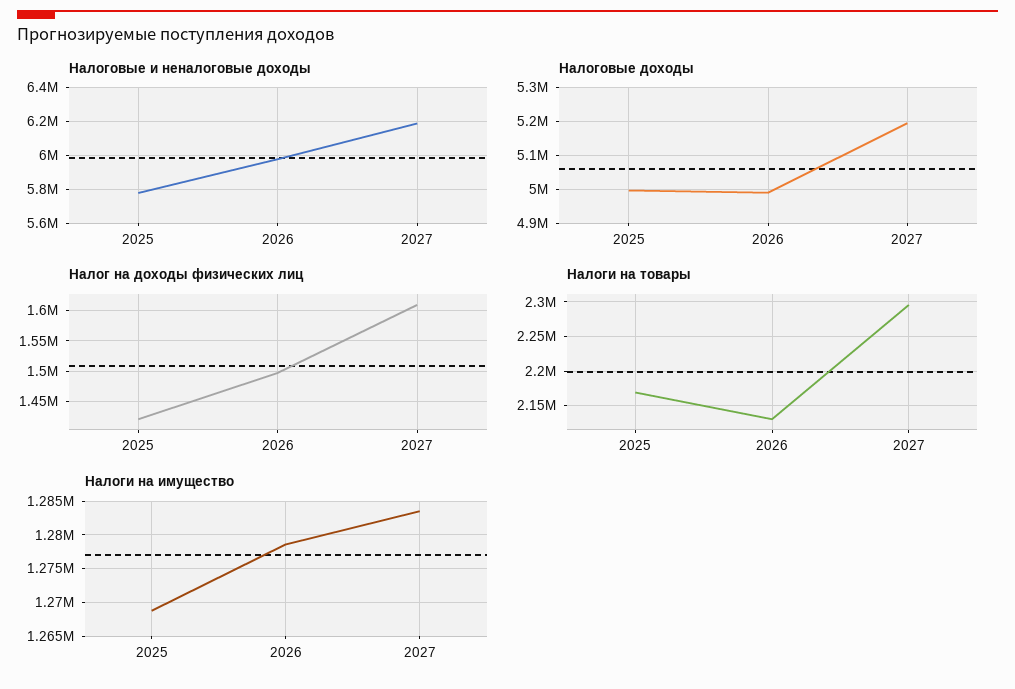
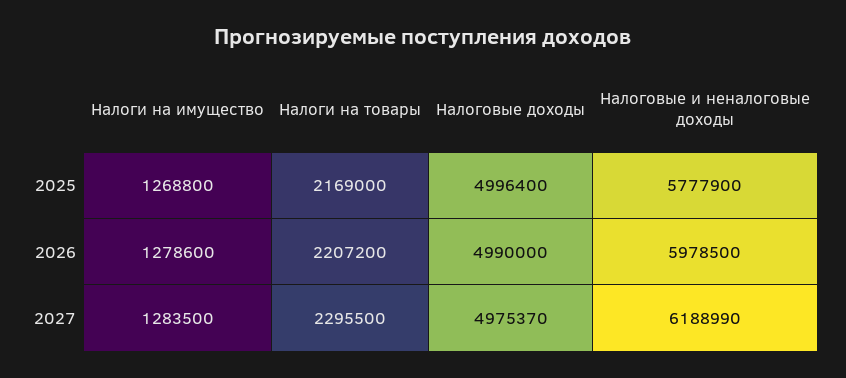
  {
    "Налоговые и неналоговые доходы": {
      "2025": 5777900,
      "2026": 5978500,
      "2027": 6188990
    },
    "Налоговые доходы": {
      "2025": 4996400,
      "2026": 4990000,
-     "2027": 5200000
+     "2027": 4975370
    },
-   "Налог на доходы физических лиц": {
-     "2025": 1420000,
-     "2026": 1500000,
-     "2027": 1610000
-   },
    "Налоги на товары": {
      "2025": 2169000,
-     "2026": 2130000,
+     "2026": 2207200,
      "2027": 2295500
    },
    "Налоги на имущество": {
      "2025": 1268800,
      "2026": 1278600,
      "2027": 1283500
    }
  }

